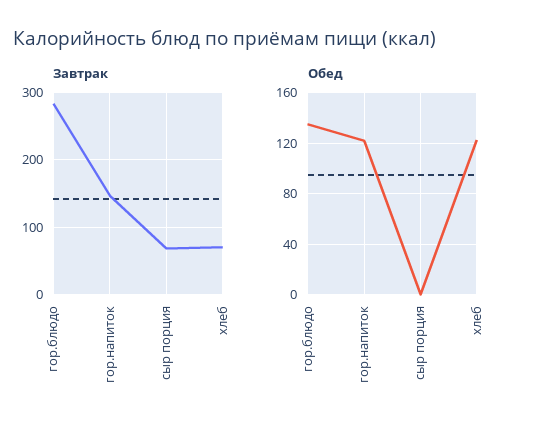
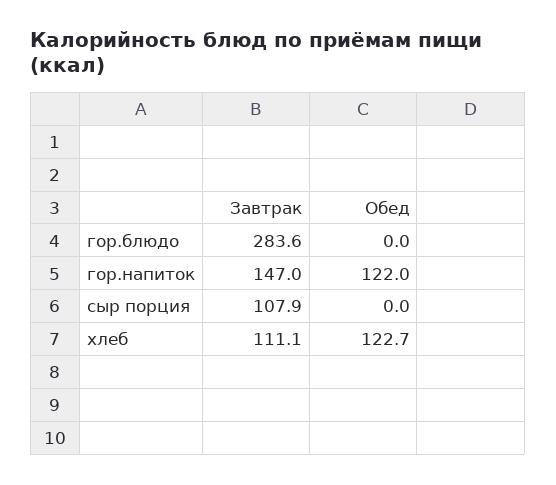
  {
    "Завтрак": {
      "гор.блюдо": 283.6,
      "гор.напиток": 147,
-     "сыр порция": 70,
+     "сыр порция": 107.9,
-     "хлеб": 70
+     "хлеб": 111.1
    },
    "Обед": {
-     "гор.блюдо": 135,
+     "гор.блюдо": 0,
      "гор.напиток": 122,
      "сыр порция": 0,
      "хлеб": 122.7
    }
  }

